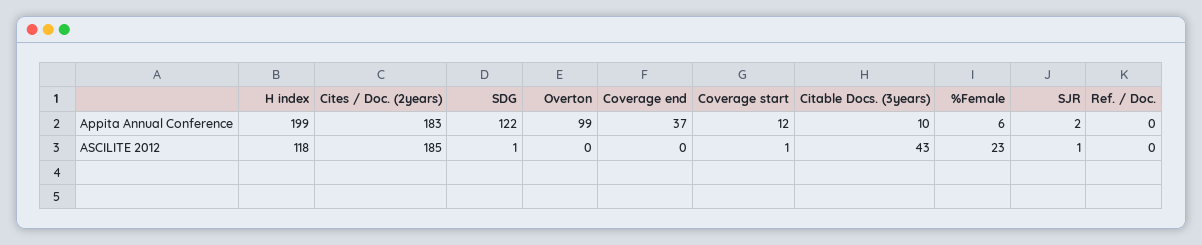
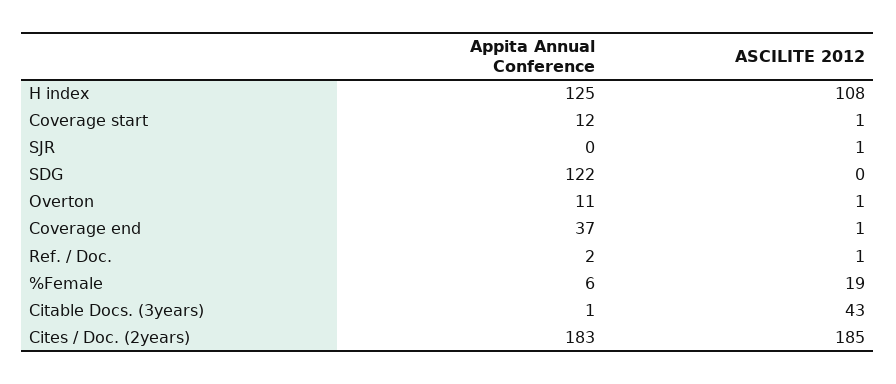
  {
    "H index": {
-     "Appita Annual Conference": 199,
+     "Appita Annual Conference": 125,
-     "ASCILITE 2012": 118
+     "ASCILITE 2012": 108
    },
    "Cites / Doc. (2years)": {
      "Appita Annual Conference": 183,
      "ASCILITE 2012": 185
    },
    "SDG": {
      "Appita Annual Conference": 122,
-     "ASCILITE 2012": 1
+     "ASCILITE 2012": 0
    },
    "Overton": {
-     "Appita Annual Conference": 99,
+     "Appita Annual Conference": 11,
-     "ASCILITE 2012": 0
+     "ASCILITE 2012": 1
    },
    "Coverage end": {
      "Appita Annual Conference": 37,
-     "ASCILITE 2012": 0
+     "ASCILITE 2012": 1
    },
    "Coverage start": {
      "Appita Annual Conference": 12,
      "ASCILITE 2012": 1
    },
    "Citable Docs. (3years)": {
-     "Appita Annual Conference": 10,
+     "Appita Annual Conference": 1,
      "ASCILITE 2012": 43
    },
    "%Female": {
      "Appita Annual Conference": 6,
-     "ASCILITE 2012": 23
+     "ASCILITE 2012": 19
    },
    "SJR": {
-     "Appita Annual Conference": 2,
+     "Appita Annual Conference": 0,
      "ASCILITE 2012": 1
    },
    "Ref. / Doc.": {
-     "Appita Annual Conference": 0,
+     "Appita Annual Conference": 2,
-     "ASCILITE 2012": 0
+     "ASCILITE 2012": 1
    }
  }

